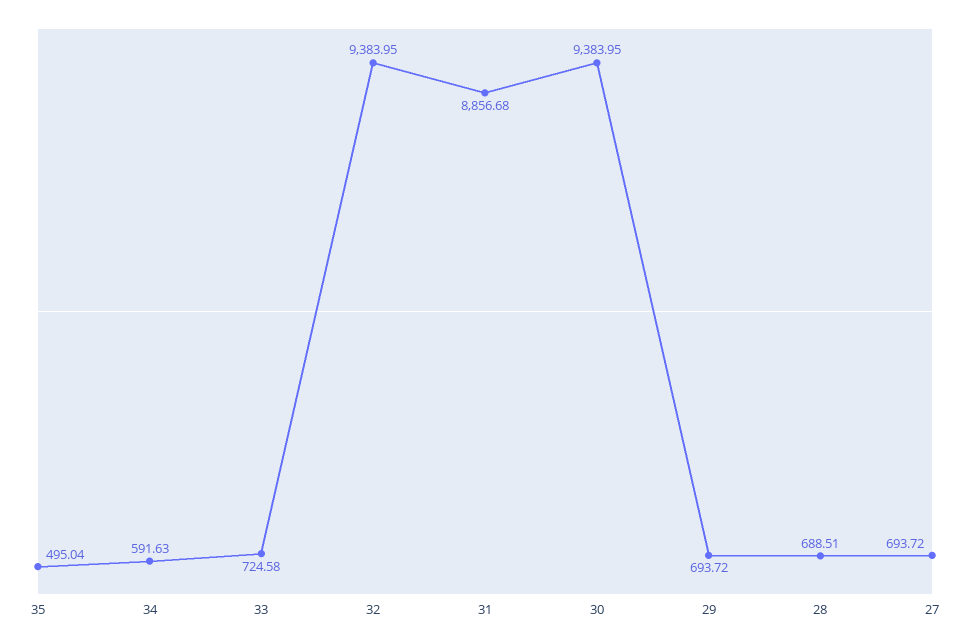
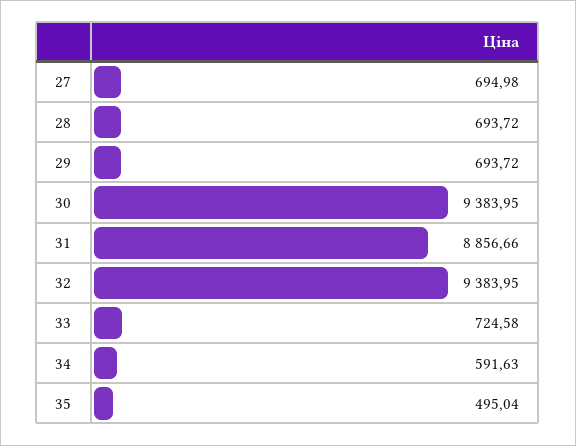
  {
    "35": 495.04,
    "34": 591.63,
    "33": 724.58,
    "32": 9383.95,
-   "31": 8856.68,
+   "31": 8856.66,
    "30": 9383.95,
    "29": 693.72,
-   "28": 688.51,
+   "28": 693.72,
-   "27": 693.72
+   "27": 694.98
  }

